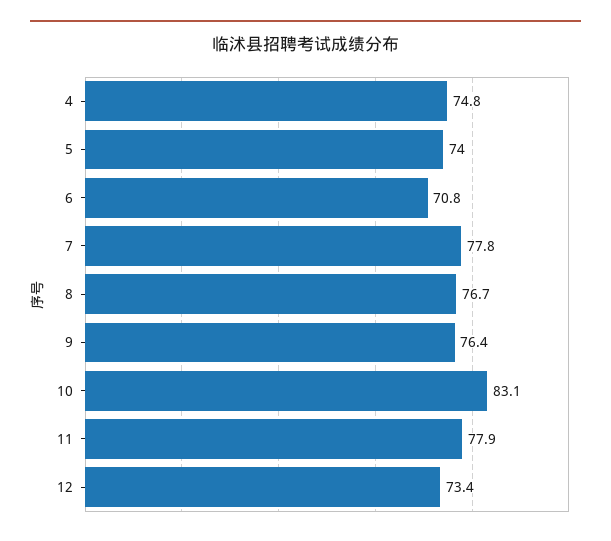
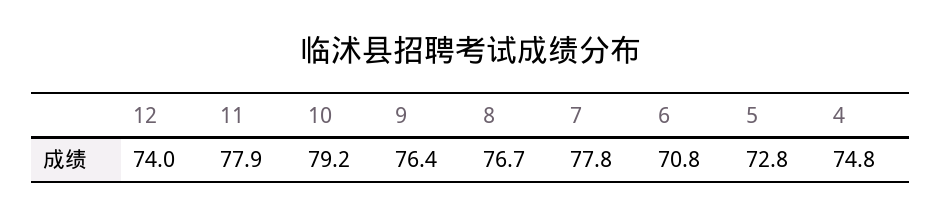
  {
    "4": 74.8,
-   "5": 74,
+   "5": 72.8,
    "6": 70.8,
    "7": 77.8,
    "8": 76.7,
    "9": 76.4,
-   "10": 83.1,
+   "10": 79.2,
    "11": 77.9,
-   "12": 73.4
+   "12": 74
  }

